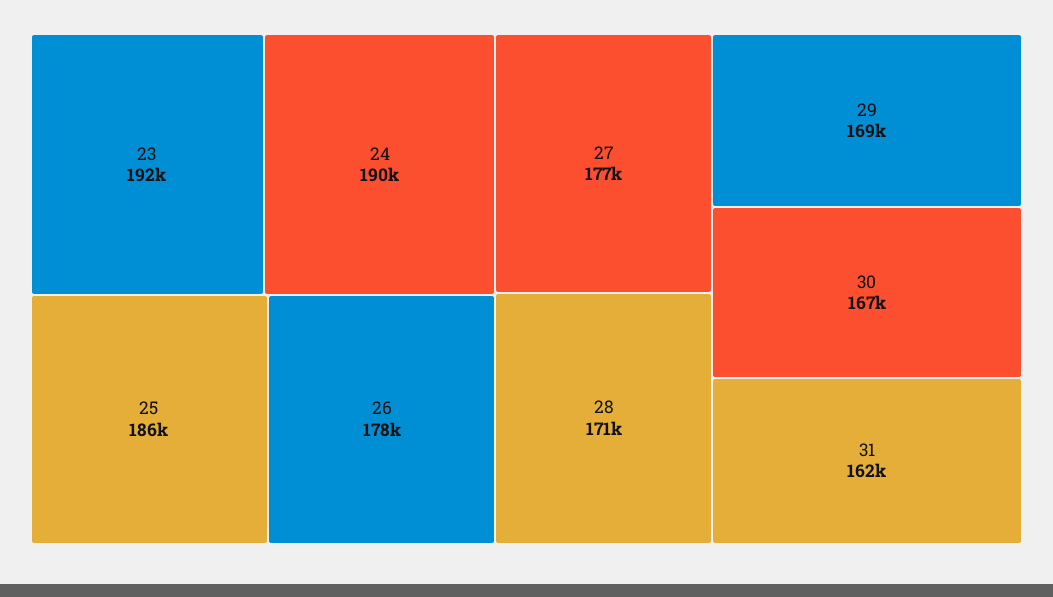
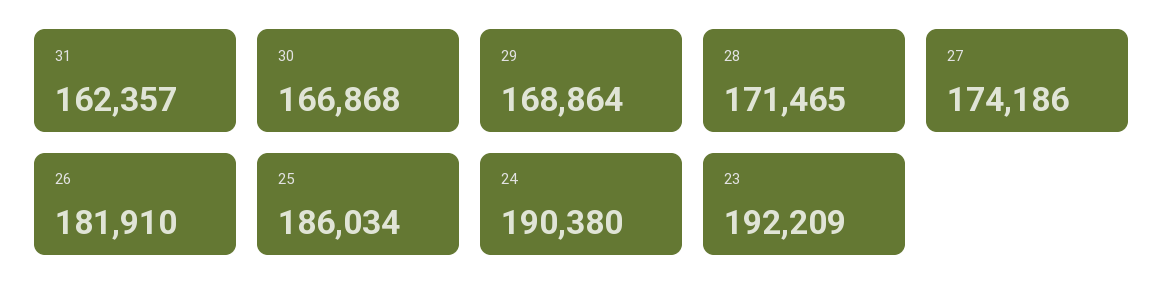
  {
    "23": 192209,
    "24": 190380,
    "25": 186034,
-   "26": 178000,
+   "26": 181910,
-   "27": 177000,
+   "27": 174186,
    "28": 171465,
    "29": 168864,
    "30": 166868,
    "31": 162357
  }

